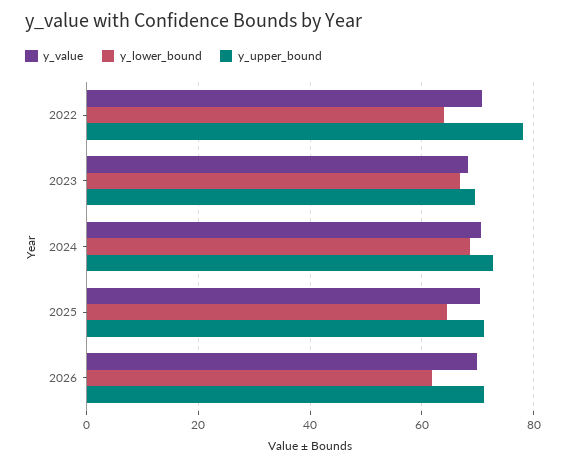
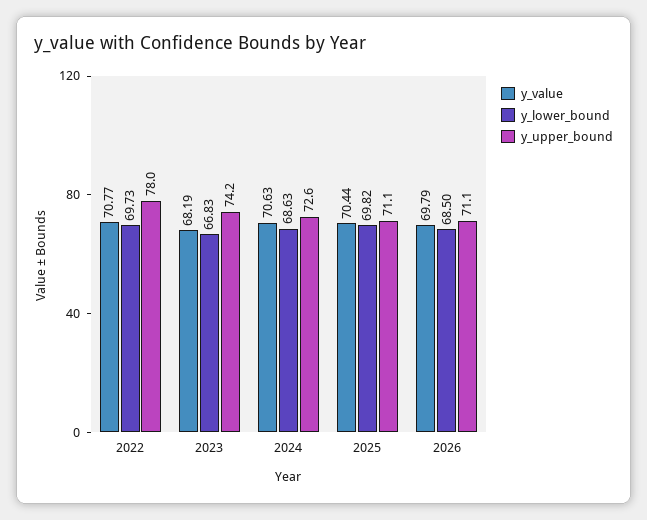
  {
    "y_value": {
      "2022": 70.77,
      "2023": 68.19,
      "2024": 70.63,
      "2025": 70.44,
      "2026": 69.79
    },
    "y_lower_bound": {
-     "2022": 64,
+     "2022": 69.73,
      "2023": 66.83,
      "2024": 68.63,
-     "2025": 64,
+     "2025": 69.82,
-     "2026": 62
+     "2026": 68.5
    },
    "y_upper_bound": {
      "2022": 78,
-     "2023": 70,
+     "2023": 74.2,
      "2024": 72.6,
      "2025": 71.1,
      "2026": 71.1
    }
  }

